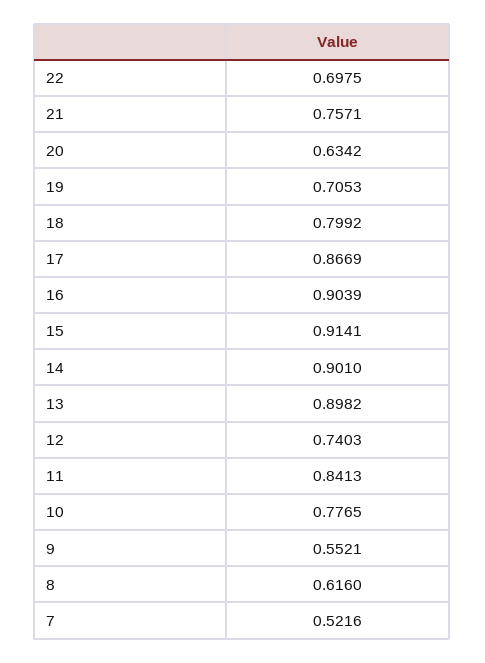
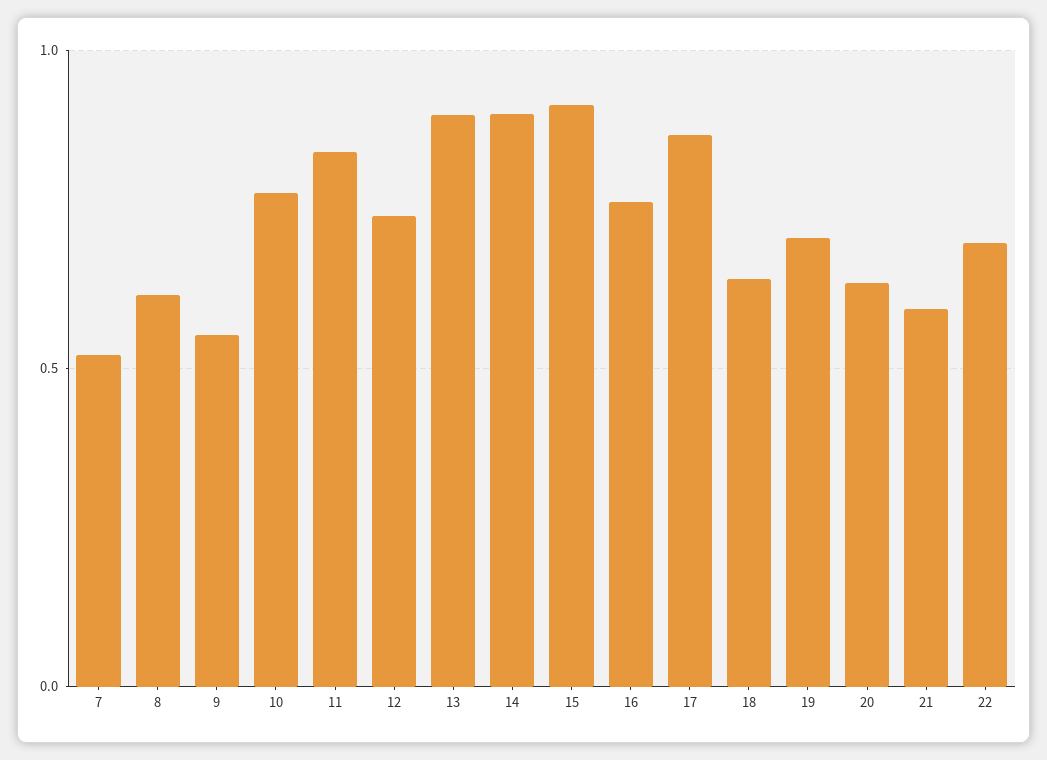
  {
    "22": 0.6975,
-   "21": 0.7571,
+   "21": 0.6,
    "20": 0.6342,
    "19": 0.7053,
-   "18": 0.7992,
+   "18": 0.65,
    "17": 0.8669,
-   "16": 0.9039,
+   "16": 0.75,
    "15": 0.9141,
    "14": 0.901,
    "13": 0.8982,
    "12": 0.7403,
    "11": 0.8413,
    "10": 0.7765,
    "9": 0.5521,
    "8": 0.616,
    "7": 0.5216
  }

